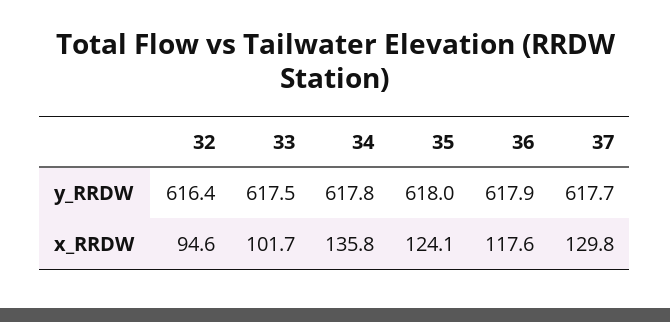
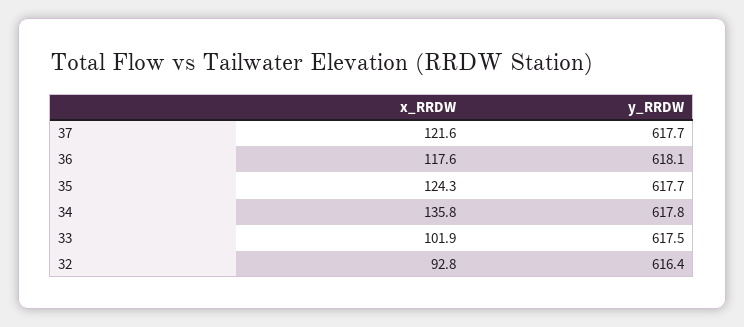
  {
    "32": {
      "y_RRDW": 616.4,
-     "x_RRDW": 94.6
+     "x_RRDW": 92.8
    },
    "33": {
      "y_RRDW": 617.5,
-     "x_RRDW": 101.7
+     "x_RRDW": 101.9
    },
    "34": {
      "y_RRDW": 617.8,
      "x_RRDW": 135.8
    },
    "35": {
-     "y_RRDW": 618,
+     "y_RRDW": 617.7,
-     "x_RRDW": 124.1
+     "x_RRDW": 124.3
    },
    "36": {
-     "y_RRDW": 617.9,
+     "y_RRDW": 618.1,
      "x_RRDW": 117.6
    },
    "37": {
      "y_RRDW": 617.7,
-     "x_RRDW": 129.8
+     "x_RRDW": 121.6
    }
  }

